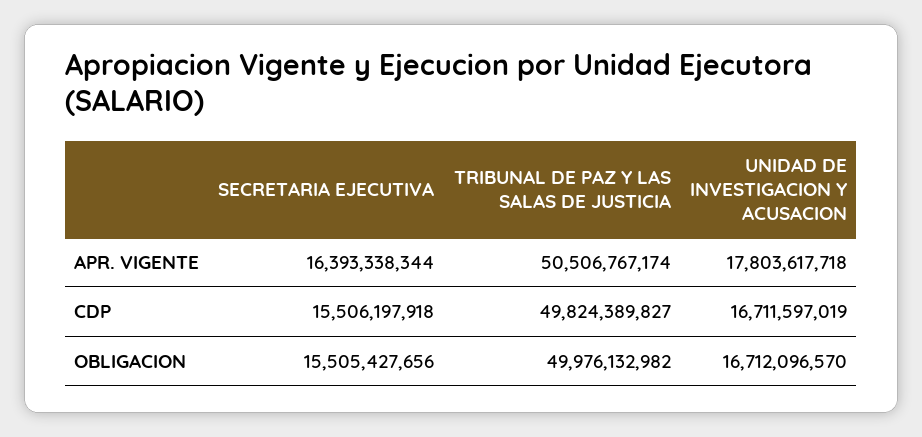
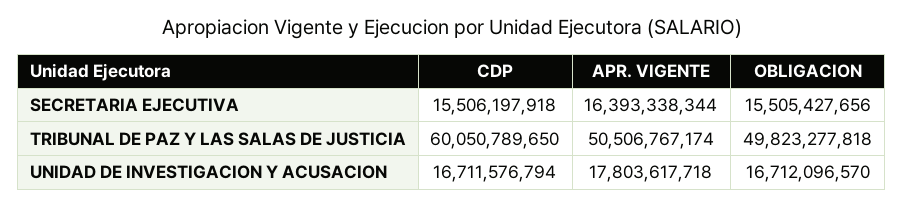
  {
    "SECRETARIA EJECUTIVA": {
      "APR. VIGENTE": 16393338344,
      "CDP": 15506197918,
      "OBLIGACION": 15505427656
    },
    "TRIBUNAL DE PAZ Y LAS SALAS DE JUSTICIA": {
      "APR. VIGENTE": 50506767174,
-     "CDP": 49824389827,
+     "CDP": 60050789650,
-     "OBLIGACION": 49976132982
+     "OBLIGACION": 49823277818
    },
    "UNIDAD DE INVESTIGACION Y ACUSACION": {
      "APR. VIGENTE": 17803617718,
-     "CDP": 16711597019,
+     "CDP": 16711576794,
      "OBLIGACION": 16712096570
    }
  }

